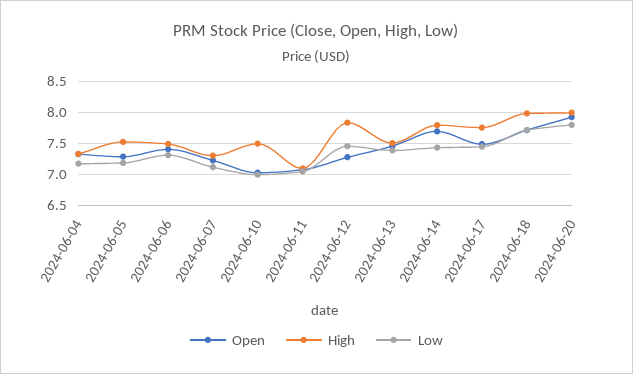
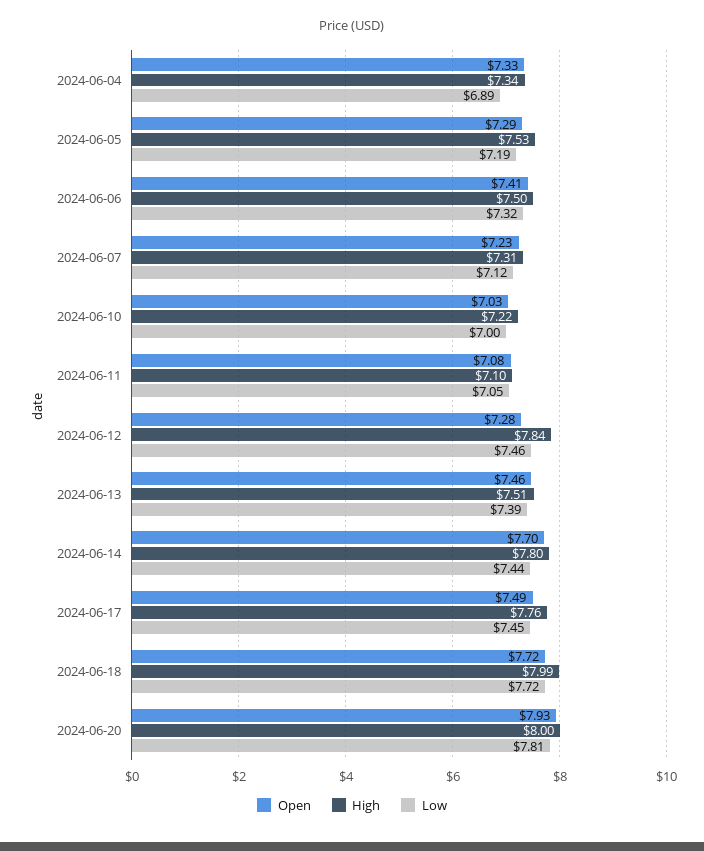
  {
    "Open": {
      "2024-06-04": 7.33,
      "2024-06-05": 7.29,
      "2024-06-06": 7.41,
      "2024-06-07": 7.23,
      "2024-06-10": 7.03,
      "2024-06-11": 7.08,
      "2024-06-12": 7.28,
      "2024-06-13": 7.46,
      "2024-06-14": 7.7,
      "2024-06-17": 7.49,
      "2024-06-18": 7.72,
      "2024-06-20": 7.93
    },
    "High": {
      "2024-06-04": 7.34,
      "2024-06-05": 7.53,
      "2024-06-06": 7.5,
      "2024-06-07": 7.31,
-     "2024-06-10": 7.5,
+     "2024-06-10": 7.22,
      "2024-06-11": 7.1,
      "2024-06-12": 7.84,
      "2024-06-13": 7.51,
      "2024-06-14": 7.8,
      "2024-06-17": 7.76,
      "2024-06-18": 7.99,
      "2024-06-20": 8
    },
    "Low": {
-     "2024-06-04": 7.2,
+     "2024-06-04": 6.89,
      "2024-06-05": 7.19,
      "2024-06-06": 7.32,
      "2024-06-07": 7.12,
      "2024-06-10": 7,
      "2024-06-11": 7.05,
      "2024-06-12": 7.46,
      "2024-06-13": 7.39,
      "2024-06-14": 7.44,
      "2024-06-17": 7.45,
      "2024-06-18": 7.72,
      "2024-06-20": 7.81
    }
  }

